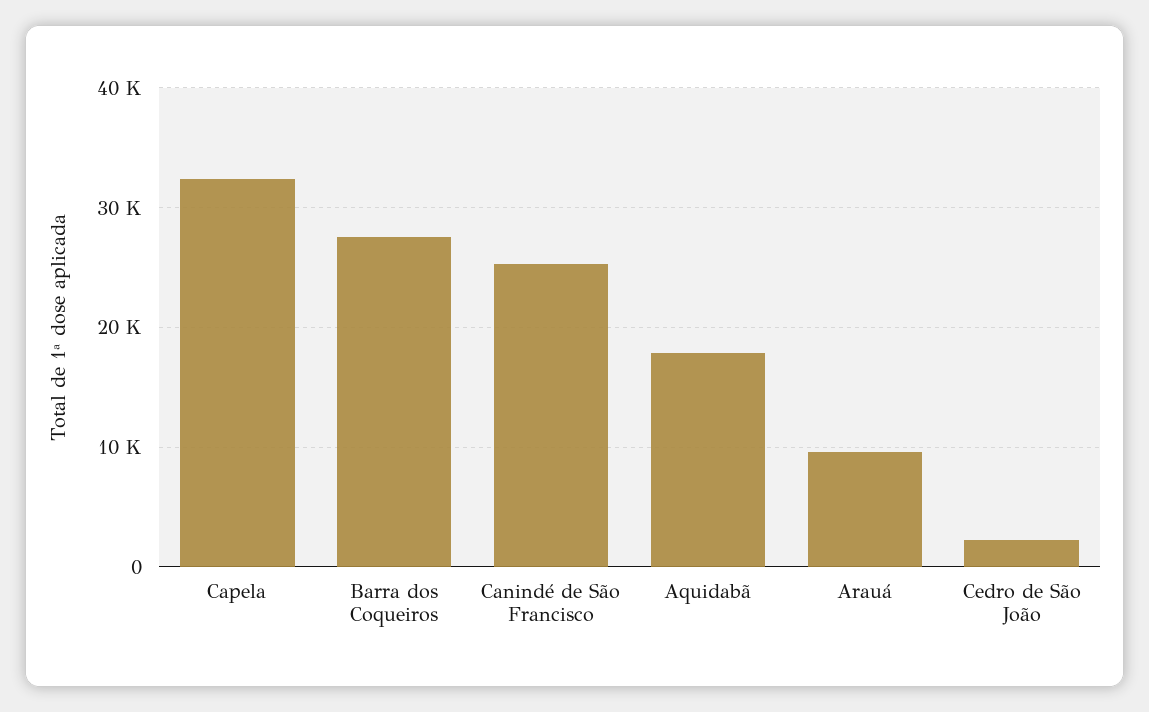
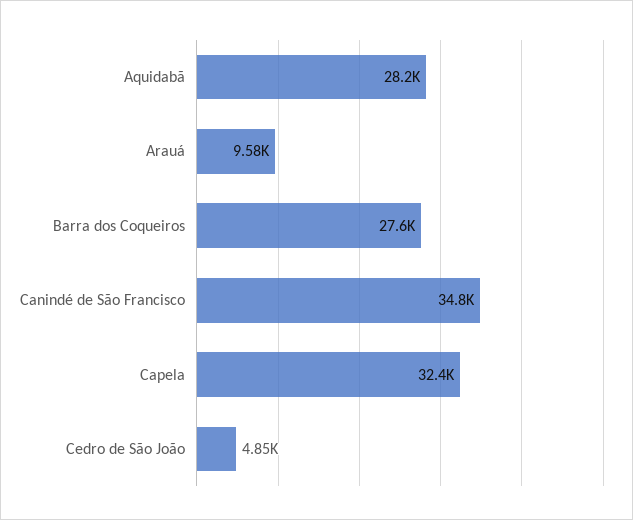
  {
    "Capela": 32400,
    "Barra dos Coqueiros": 27600,
-   "Canindé de São Francisco": 25000,
+   "Canindé de São Francisco": 34800,
-   "Aquidabã": 18000,
+   "Aquidabã": 28200,
    "Arauá": 9580,
-   "Cedro de São João": 2000
+   "Cedro de São João": 4850
  }

